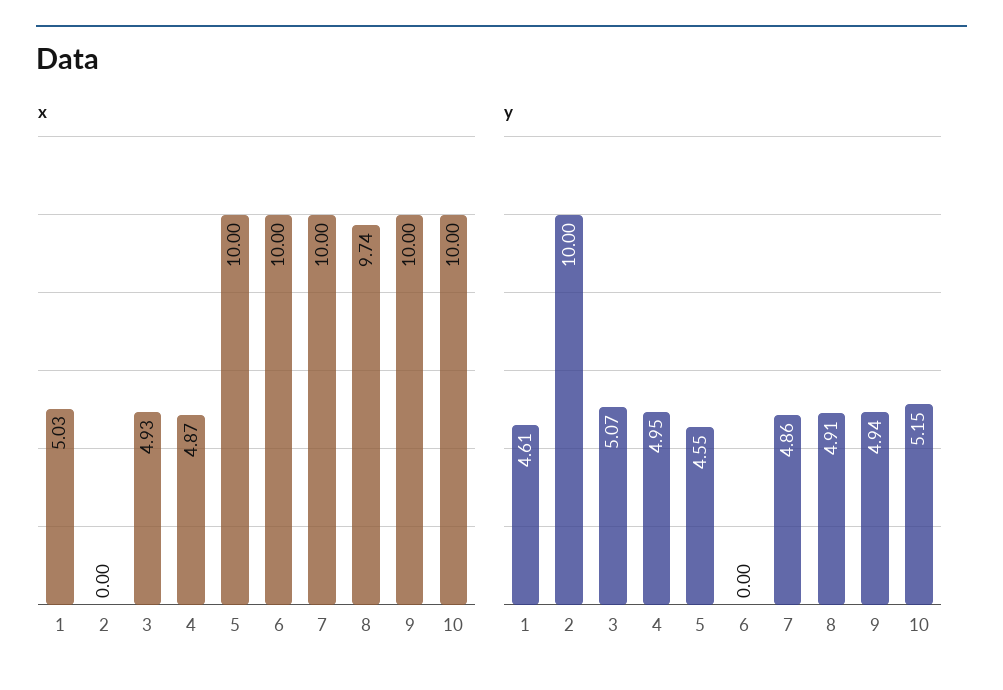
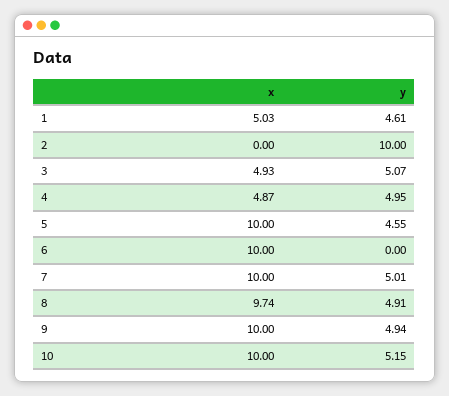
  {
    "x": {
      "1": 5.03,
      "2": 0,
      "3": 4.93,
      "4": 4.87,
      "5": 10,
      "6": 10,
      "7": 10,
      "8": 9.74,
      "9": 10,
      "10": 10
    },
    "y": {
      "1": 4.61,
      "2": 10,
      "3": 5.07,
      "4": 4.95,
      "5": 4.55,
      "6": 0,
-     "7": 4.86,
+     "7": 5.01,
      "8": 4.91,
      "9": 4.94,
      "10": 5.15
    }
  }

